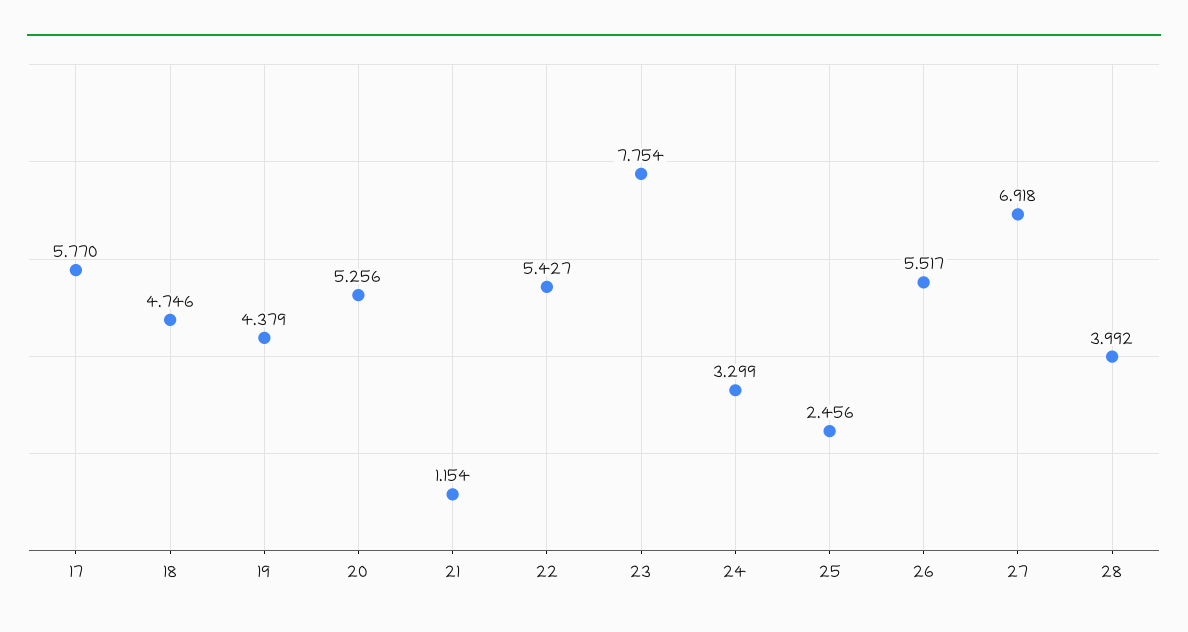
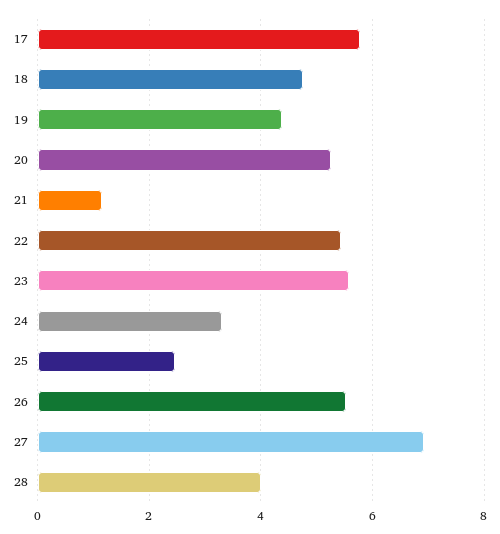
  {
    "17": 5.77,
    "18": 4.746,
    "19": 4.379,
    "20": 5.256,
    "21": 1.154,
    "22": 5.427,
-   "23": 7.754,
+   "23": 5.6,
    "24": 3.299,
    "25": 2.456,
    "26": 5.517,
    "27": 6.918,
    "28": 3.992
  }

